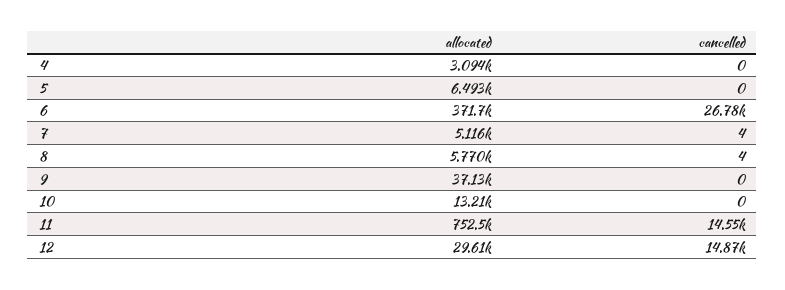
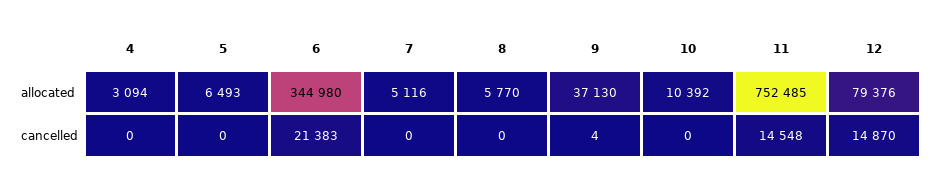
  {
    "allocated": {
      "4": 3094,
      "5": 6493,
-     "6": 371700,
+     "6": 344980,
      "7": 5116,
      "8": 5770,
      "9": 37130,
-     "10": 13210,
+     "10": 10392,
      "11": 752485,
-     "12": 29610
+     "12": 79376
    },
    "cancelled": {
      "4": 0,
      "5": 0,
-     "6": 26780,
+     "6": 21383,
-     "7": 4,
+     "7": 0,
-     "8": 4,
+     "8": 0,
-     "9": 0,
+     "9": 4,
      "10": 0,
      "11": 14548,
      "12": 14870
    }
  }

